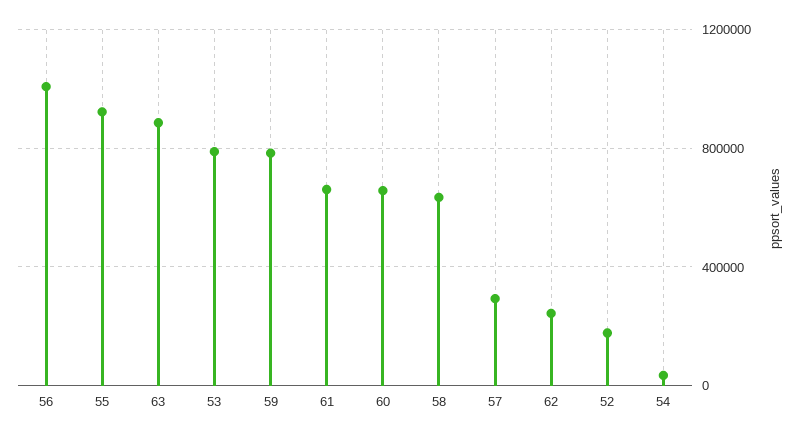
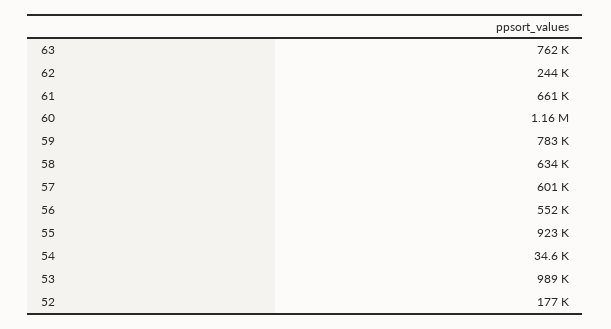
  {
-   "56": 1000000,
+   "56": 552000,
    "55": 923000,
-   "63": 900000,
+   "63": 762000,
-   "53": 800000,
+   "53": 989000,
    "59": 783000,
    "61": 661000,
-   "60": 650000,
+   "60": 1160000,
    "58": 634000,
-   "57": 300000,
+   "57": 601000,
    "62": 244000,
    "52": 177000,
    "54": 34600
  }

